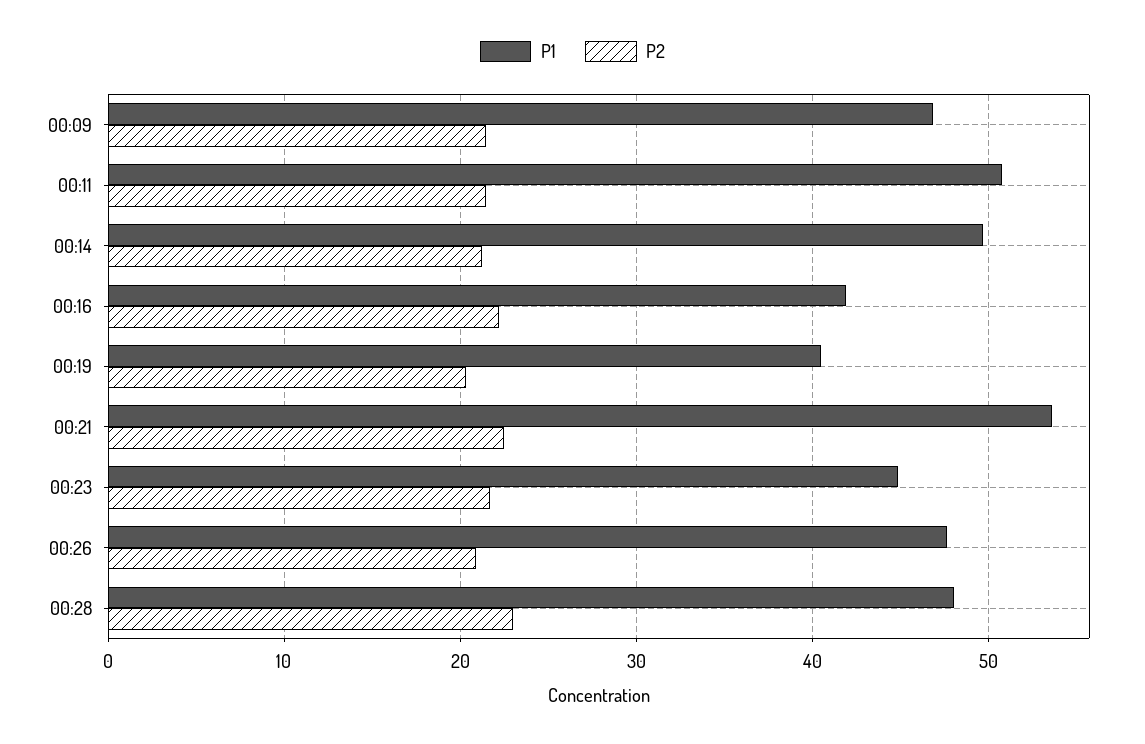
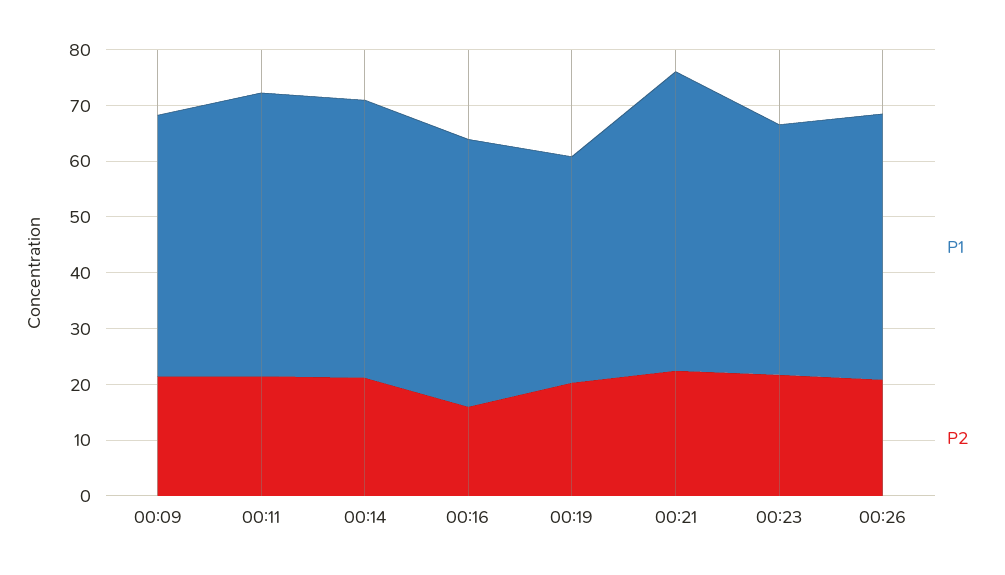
  {
    "P1": {
      "00:09": 47,
      "00:11": 51,
      "00:14": 50,
-     "00:16": 42,
+     "00:16": 48,
      "00:19": 40,
      "00:21": 54,
      "00:23": 45,
-     "00:26": 48,
+     "00:26": 48
-     "00:28": 48
    },
    "P2": {
      "00:09": 21,
      "00:11": 21,
      "00:14": 21,
-     "00:16": 22,
+     "00:16": 16,
      "00:19": 20,
      "00:21": 22,
      "00:23": 22,
-     "00:26": 21,
+     "00:26": 21
-     "00:28": 23
    }
  }

